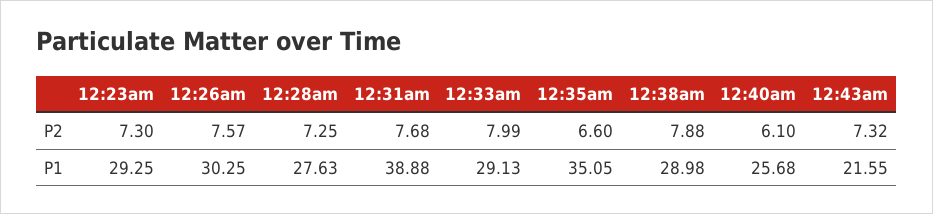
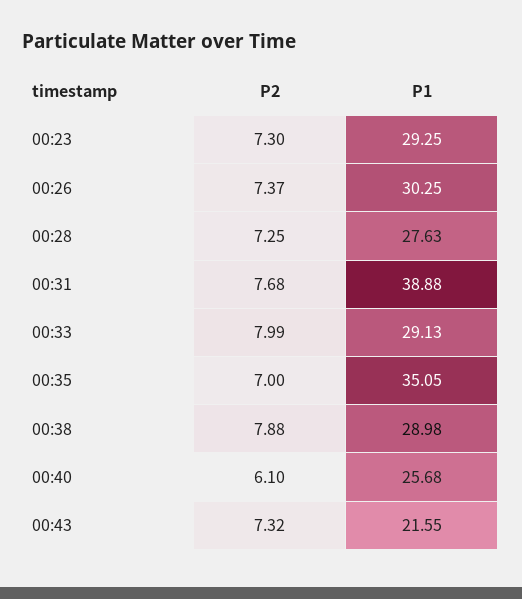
  {
    "12:23am": {
      "P2": 7.3,
      "P1": 29.25
    },
    "12:26am": {
-     "P2": 7.57,
+     "P2": 7.37,
      "P1": 30.25
    },
    "12:28am": {
      "P2": 7.25,
      "P1": 27.63
    },
    "12:31am": {
      "P2": 7.68,
      "P1": 38.88
    },
    "12:33am": {
      "P2": 7.99,
      "P1": 29.13
    },
    "12:35am": {
-     "P2": 6.6,
+     "P2": 7,
      "P1": 35.05
    },
    "12:38am": {
      "P2": 7.88,
      "P1": 28.98
    },
    "12:40am": {
      "P2": 6.1,
      "P1": 25.68
    },
    "12:43am": {
      "P2": 7.32,
      "P1": 21.55
    }
  }

